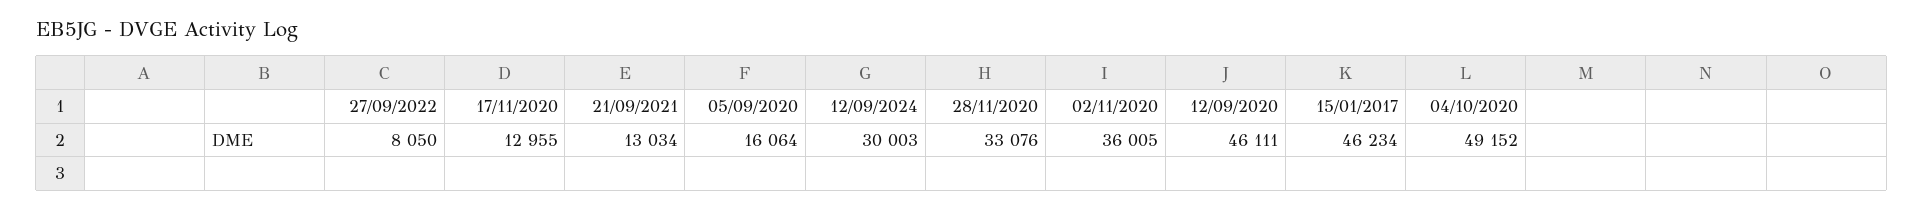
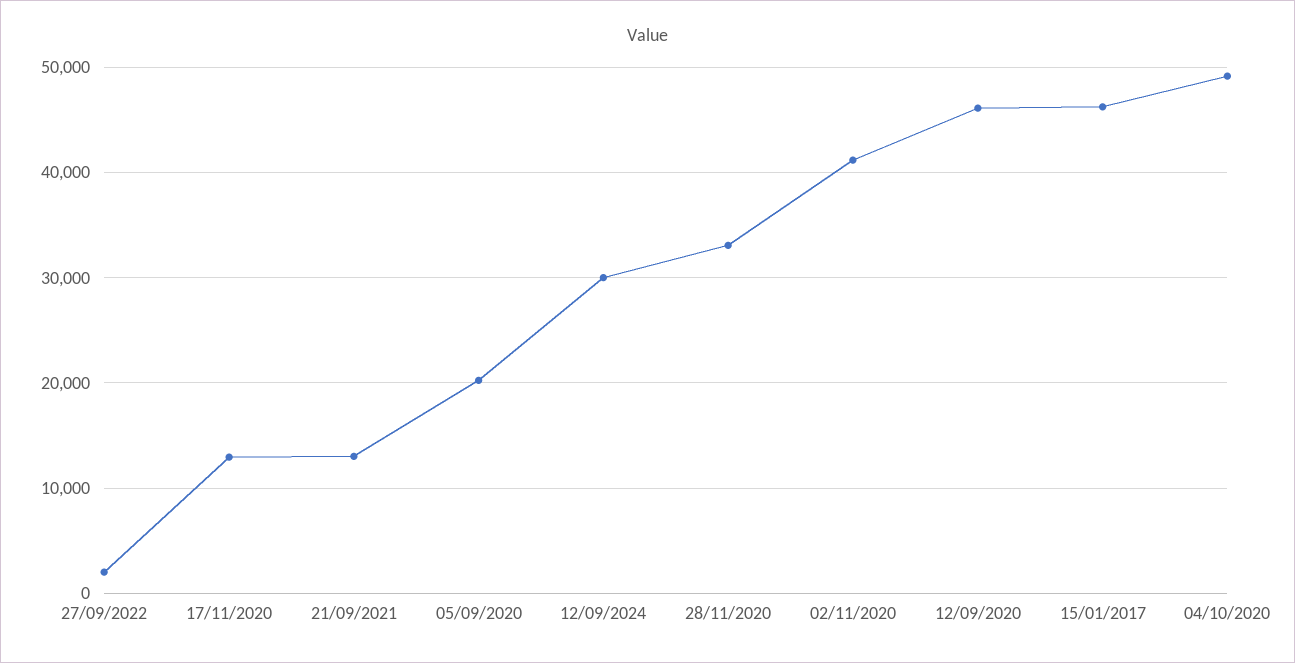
  {
-   "27/09/2022": 8050,
+   "27/09/2022": 2000,
    "17/11/2020": 12955,
    "21/09/2021": 13034,
-   "05/09/2020": 16064,
+   "05/09/2020": 20000,
    "12/09/2024": 30003,
    "28/11/2020": 33076,
-   "02/11/2020": 36005,
+   "02/11/2020": 41000,
    "12/09/2020": 46111,
    "15/01/2017": 46234,
    "04/10/2020": 49152
  }

